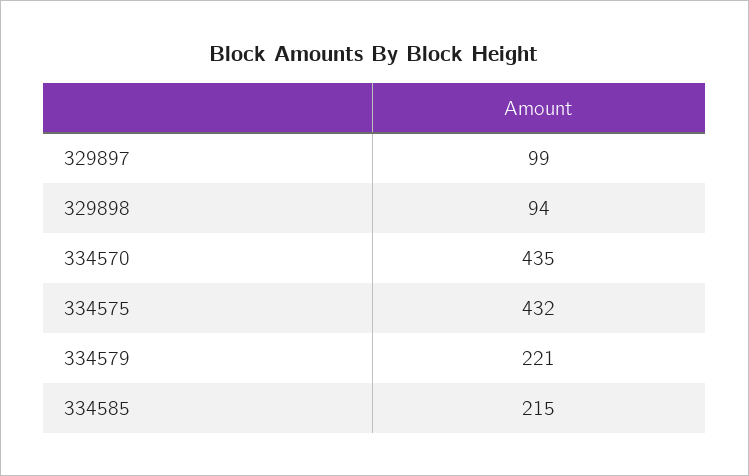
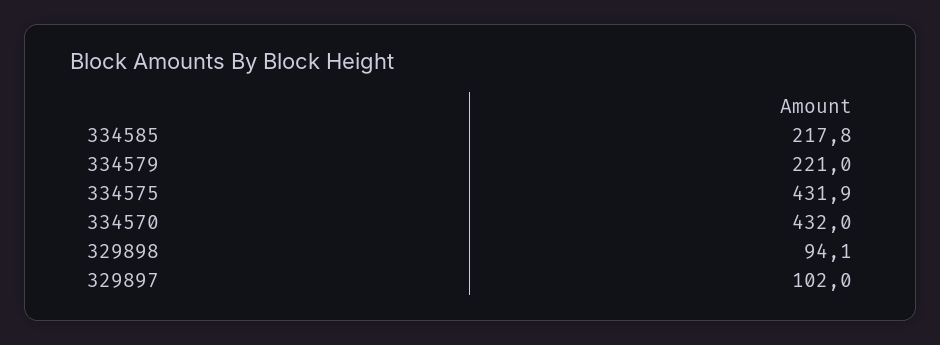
  {
-   "329897": 99,
+   "329897": 102,
    "329898": 94.1,
-   "334570": 435,
+   "334570": 432,
    "334575": 431.9,
    "334579": 221,
-   "334585": 215
+   "334585": 217.8
  }

